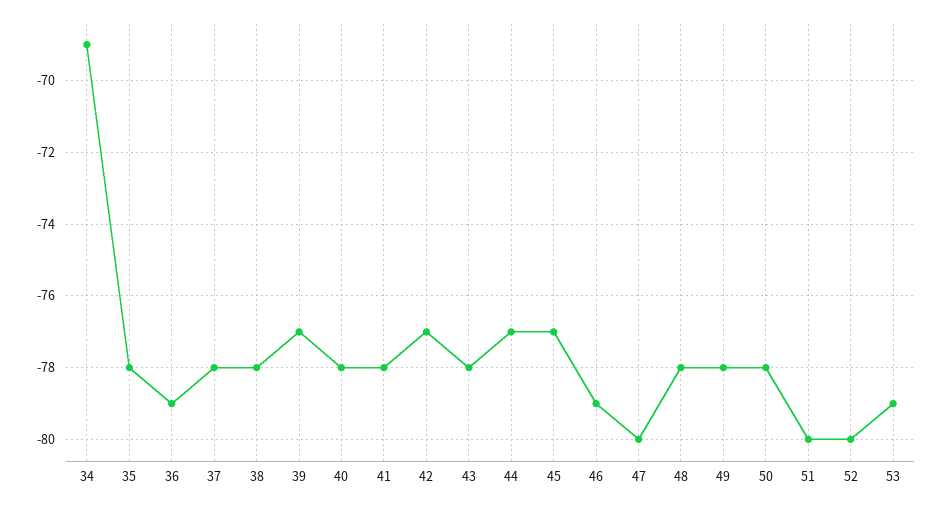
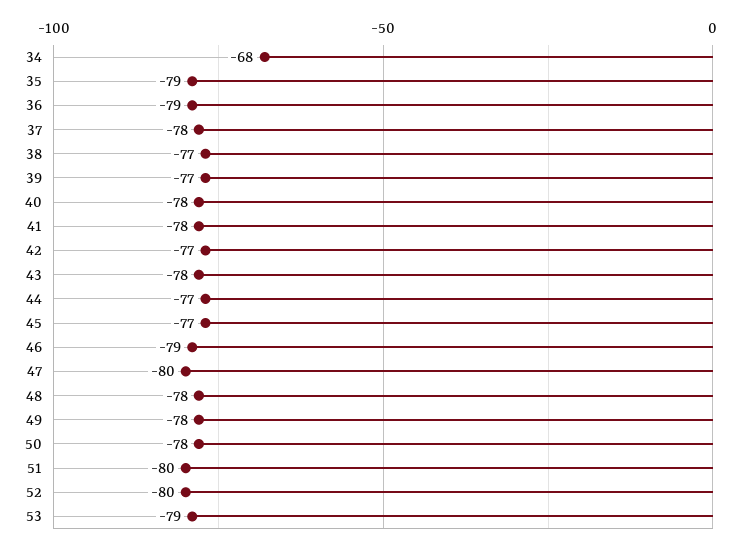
  {
-   "34": -69,
+   "34": -68,
-   "35": -78,
+   "35": -79,
    "36": -79,
    "37": -78,
-   "38": -78,
+   "38": -77,
    "39": -77,
    "40": -78,
    "41": -78,
    "42": -77,
    "43": -78,
    "44": -77,
    "45": -77,
    "46": -79,
    "47": -80,
    "48": -78,
    "49": -78,
    "50": -78,
    "51": -80,
    "52": -80,
    "53": -79
  }

